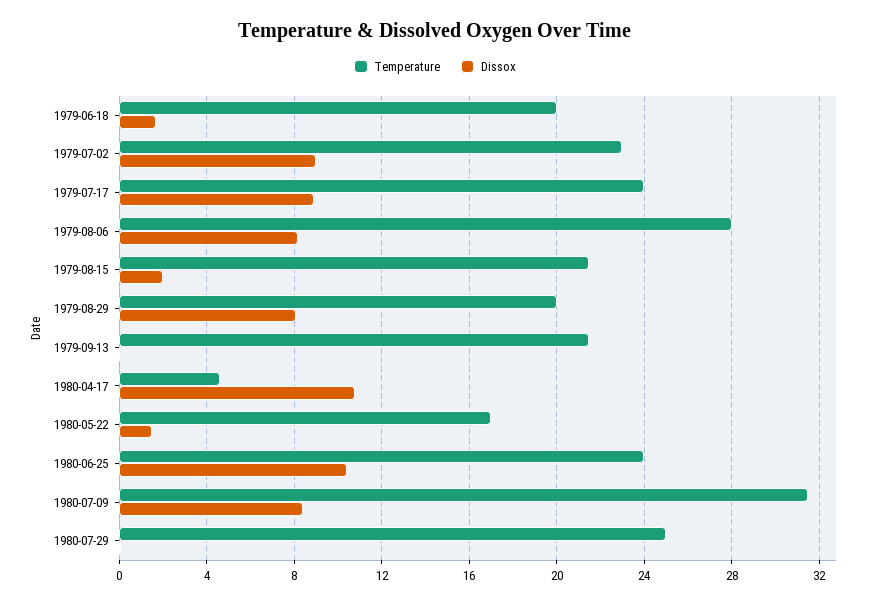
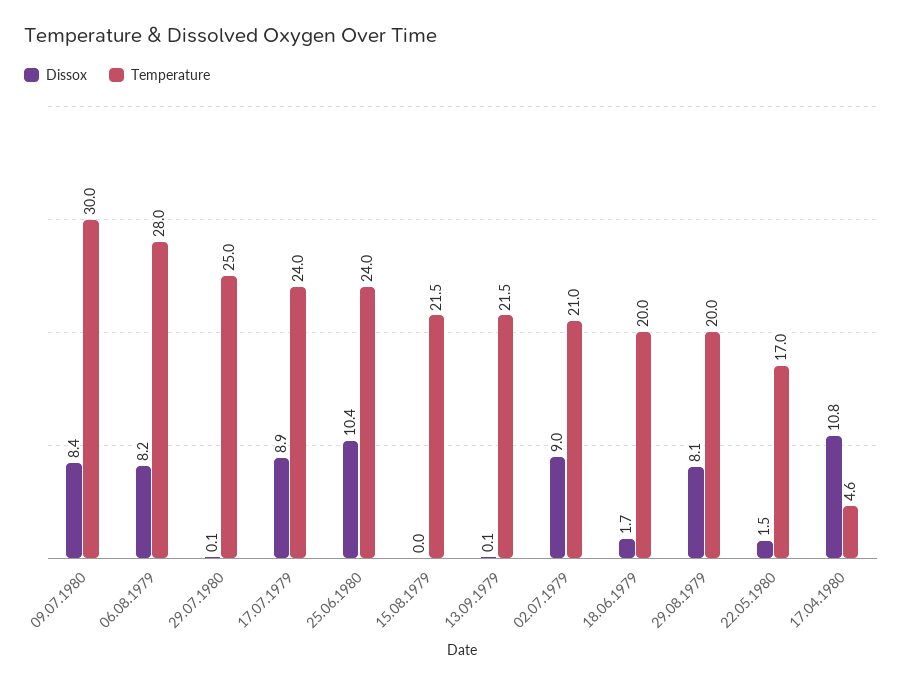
  {
    "Temperature": {
      "1979-06-18": 20,
-     "1979-07-02": 23,
+     "1979-07-02": 21,
      "1979-07-17": 24,
      "1979-08-06": 28,
      "1979-08-15": 21.5,
      "1979-08-29": 20,
      "1979-09-13": 21.5,
      "1980-04-17": 4.6,
      "1980-05-22": 17,
      "1980-06-25": 24,
-     "1980-07-09": 31.5,
+     "1980-07-09": 30,
      "1980-07-29": 25
    },
    "Dissox": {
      "1979-06-18": 1.7,
      "1979-07-02": 9,
      "1979-07-17": 8.9,
      "1979-08-06": 8.2,
-     "1979-08-15": 2,
+     "1979-08-15": 0,
      "1979-08-29": 8.1,
      "1979-09-13": 0.1,
      "1980-04-17": 10.8,
      "1980-05-22": 1.5,
      "1980-06-25": 10.4,
      "1980-07-09": 8.4,
      "1980-07-29": 0.1
    }
  }

